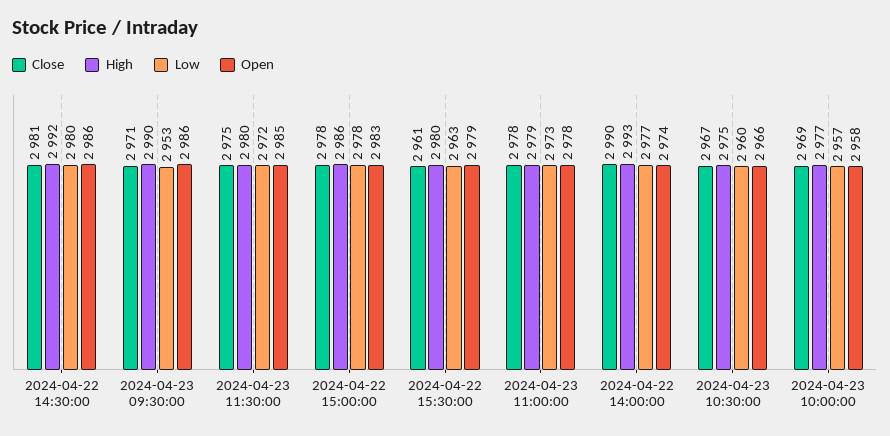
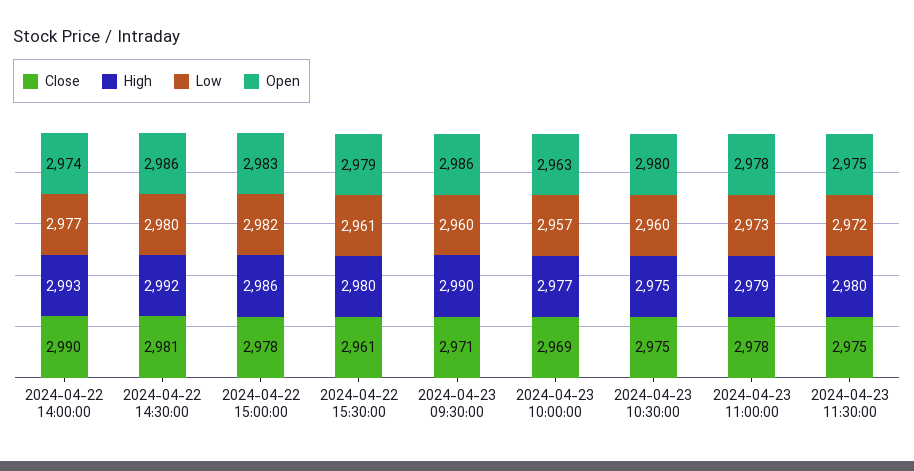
  {
    "Close": {
      "2024-04-22 14:30:00": 2981,
      "2024-04-23 09:30:00": 2971,
      "2024-04-23 11:30:00": 2975,
      "2024-04-22 15:00:00": 2978,
      "2024-04-22 15:30:00": 2961,
      "2024-04-23 11:00:00": 2978,
      "2024-04-22 14:00:00": 2990,
-     "2024-04-23 10:30:00": 2967,
+     "2024-04-23 10:30:00": 2975,
      "2024-04-23 10:00:00": 2969
    },
    "High": {
      "2024-04-22 14:30:00": 2992,
      "2024-04-23 09:30:00": 2990,
      "2024-04-23 11:30:00": 2980,
      "2024-04-22 15:00:00": 2986,
      "2024-04-22 15:30:00": 2980,
      "2024-04-23 11:00:00": 2979,
      "2024-04-22 14:00:00": 2993,
      "2024-04-23 10:30:00": 2975,
      "2024-04-23 10:00:00": 2977
    },
    "Low": {
      "2024-04-22 14:30:00": 2980,
-     "2024-04-23 09:30:00": 2953,
+     "2024-04-23 09:30:00": 2960,
      "2024-04-23 11:30:00": 2972,
-     "2024-04-22 15:00:00": 2978,
+     "2024-04-22 15:00:00": 2982,
-     "2024-04-22 15:30:00": 2963,
+     "2024-04-22 15:30:00": 2961,
      "2024-04-23 11:00:00": 2973,
      "2024-04-22 14:00:00": 2977,
      "2024-04-23 10:30:00": 2960,
      "2024-04-23 10:00:00": 2957
    },
    "Open": {
      "2024-04-22 14:30:00": 2986,
      "2024-04-23 09:30:00": 2986,
-     "2024-04-23 11:30:00": 2985,
+     "2024-04-23 11:30:00": 2975,
      "2024-04-22 15:00:00": 2983,
      "2024-04-22 15:30:00": 2979,
      "2024-04-23 11:00:00": 2978,
      "2024-04-22 14:00:00": 2974,
-     "2024-04-23 10:30:00": 2966,
+     "2024-04-23 10:30:00": 2980,
-     "2024-04-23 10:00:00": 2958
+     "2024-04-23 10:00:00": 2963
    }
  }

